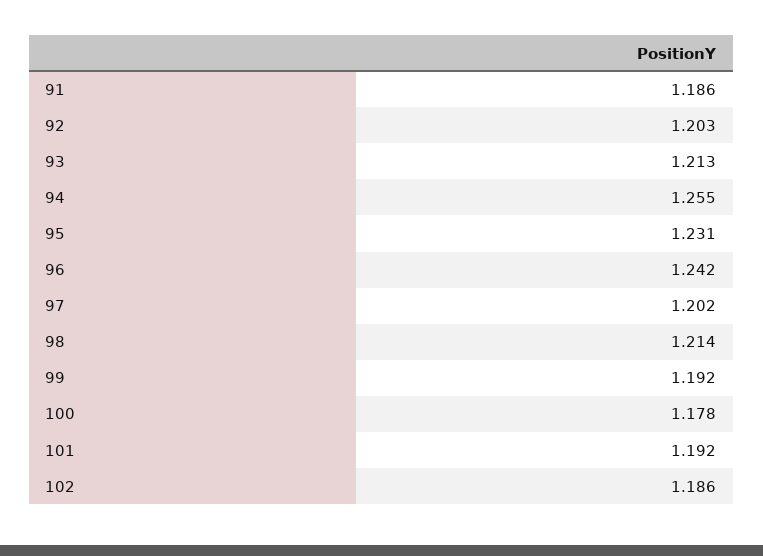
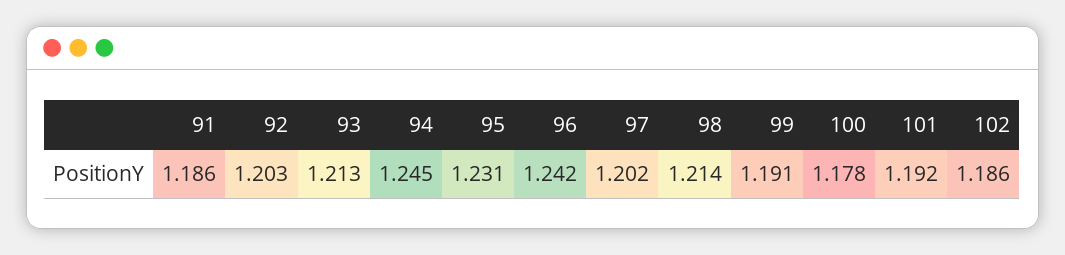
  {
    "91": 1.186,
    "92": 1.203,
    "93": 1.213,
-   "94": 1.255,
+   "94": 1.245,
    "95": 1.231,
    "96": 1.242,
    "97": 1.202,
    "98": 1.214,
-   "99": 1.192,
+   "99": 1.191,
    "100": 1.178,
    "101": 1.192,
    "102": 1.186
  }

